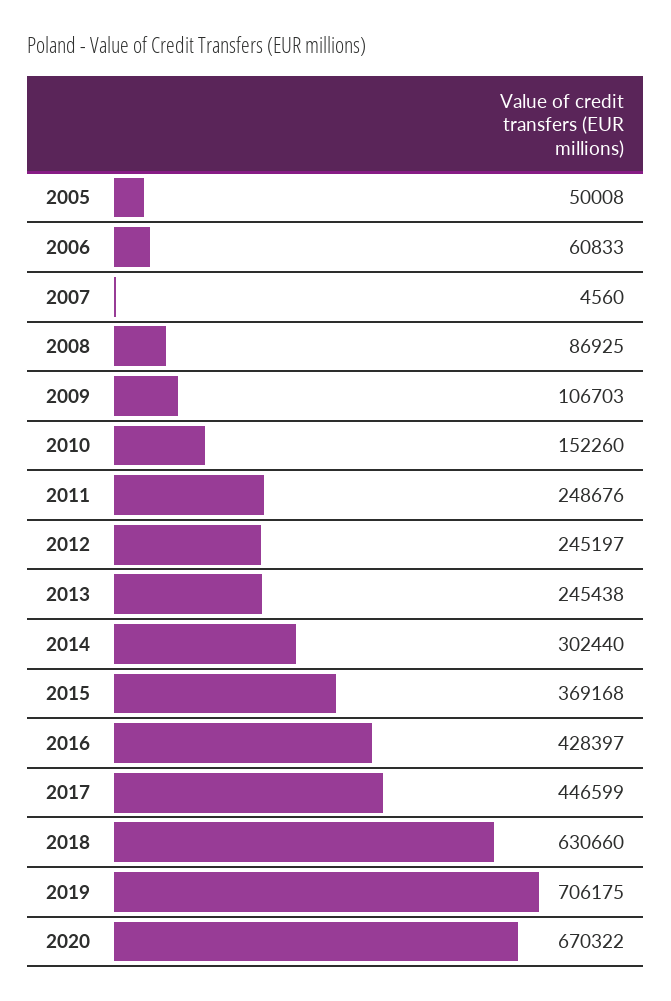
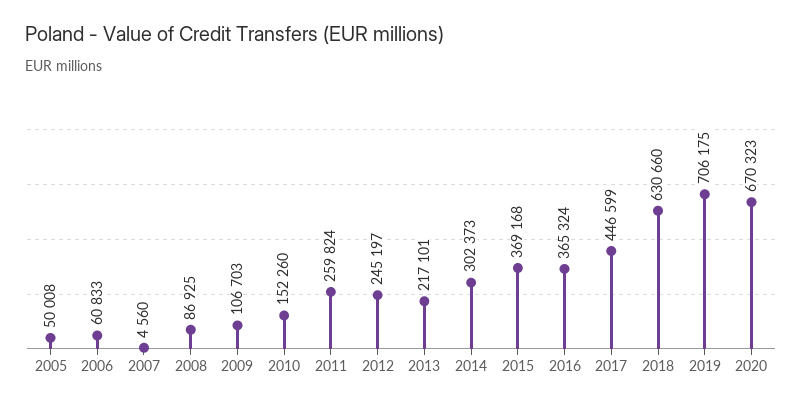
  {
    "2005": 50008,
    "2006": 60833,
    "2007": 4560,
    "2008": 86925,
    "2009": 106703,
    "2010": 152260,
-   "2011": 248676,
+   "2011": 259824,
    "2012": 245197,
-   "2013": 245438,
+   "2013": 217101,
-   "2014": 302440,
+   "2014": 302373,
    "2015": 369168,
-   "2016": 428397,
+   "2016": 365324,
    "2017": 446599,
    "2018": 630660,
    "2019": 706175,
-   "2020": 670322
+   "2020": 670323
  }

